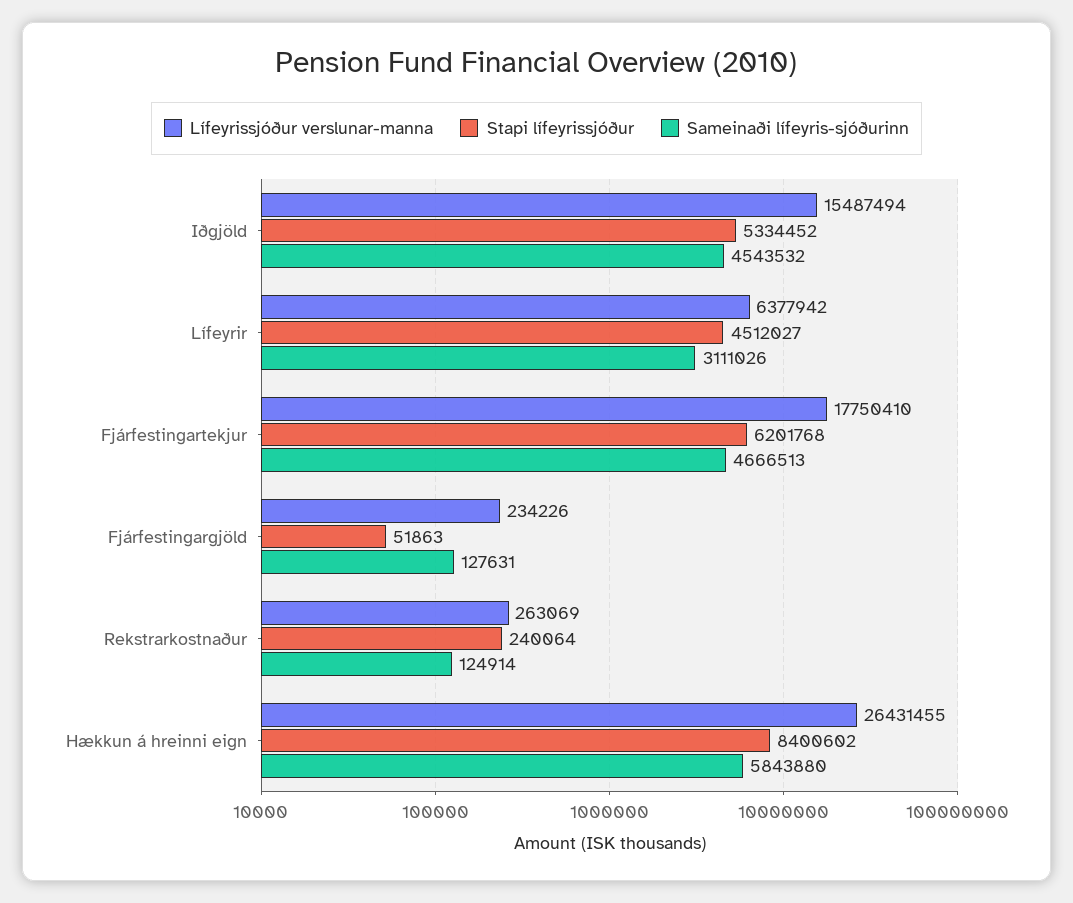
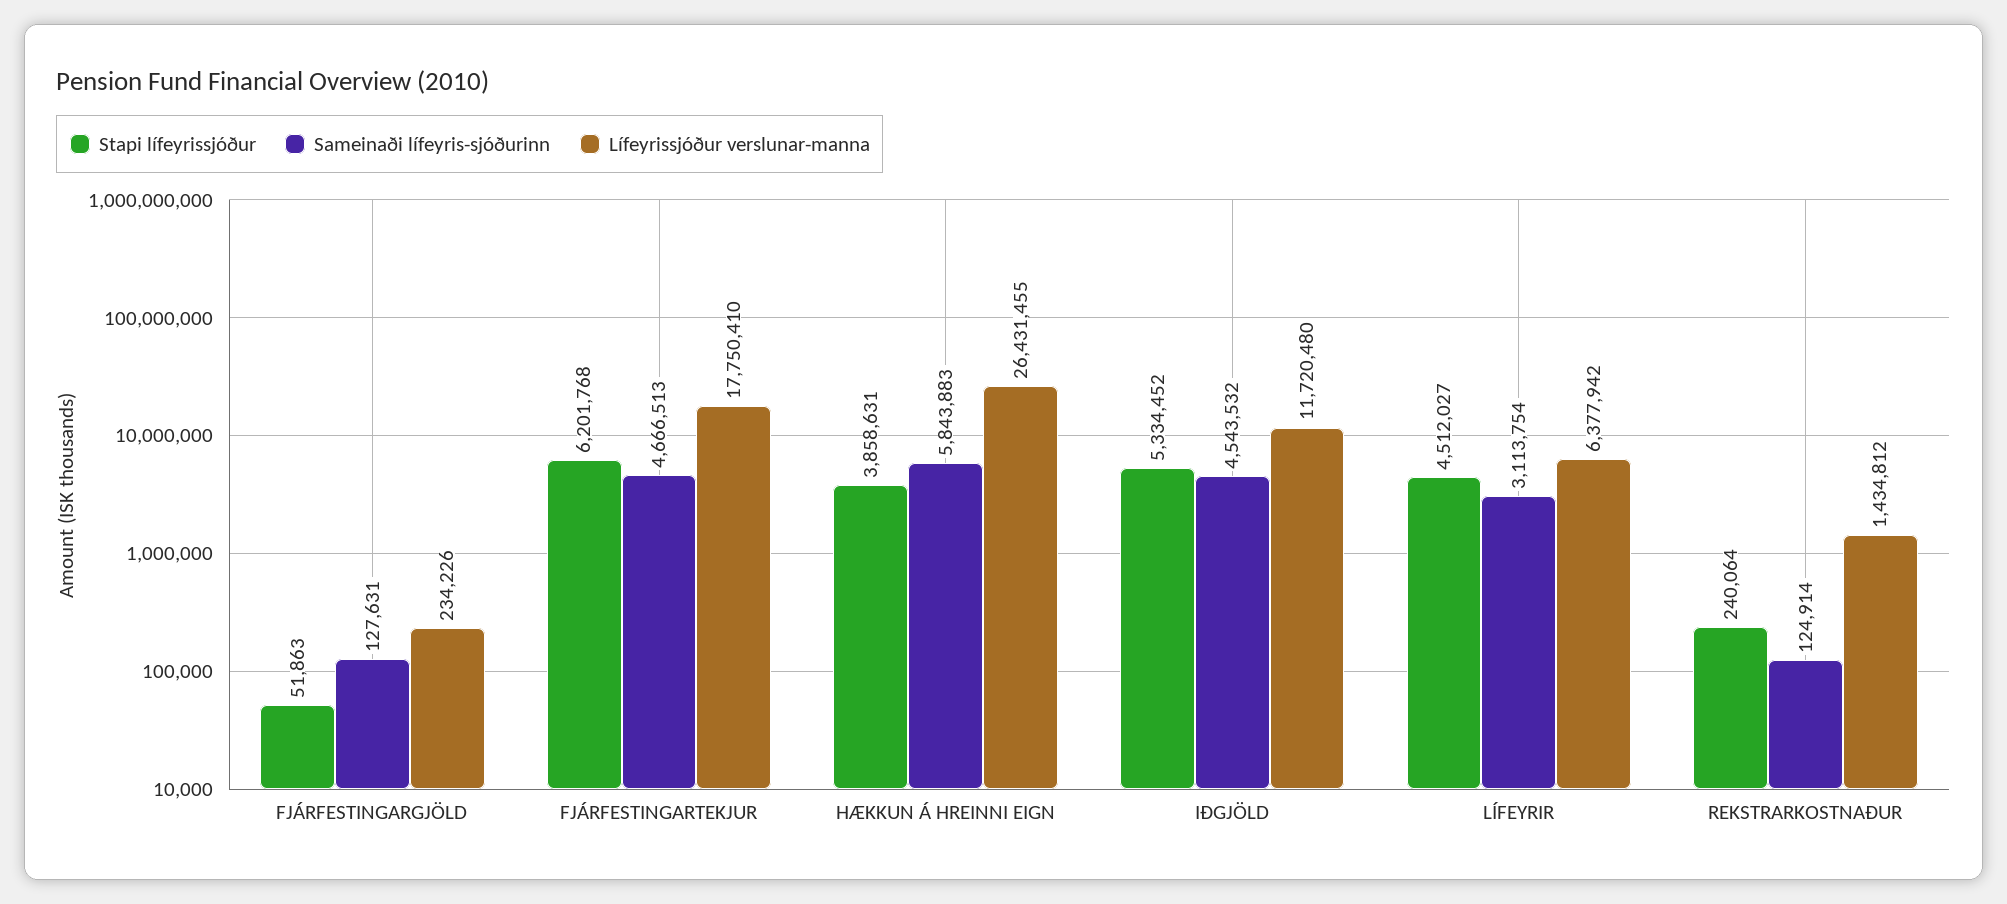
  {
    "Lífeyrissjóður verslunar-manna": {
-     "Iðgjöld": 15487494,
+     "Iðgjöld": 11720480,
      "Lífeyrir": 6377942,
      "Fjárfestingartekjur": 17750410,
      "Fjárfestingargjöld": 234226,
-     "Rekstrarkostnaður": 263069,
+     "Rekstrarkostnaður": 1434812,
      "Hækkun á hreinni eign": 26431455
    },
    "Stapi lífeyrissjóður": {
      "Iðgjöld": 5334452,
      "Lífeyrir": 4512027,
      "Fjárfestingartekjur": 6201768,
      "Fjárfestingargjöld": 51863,
      "Rekstrarkostnaður": 240064,
-     "Hækkun á hreinni eign": 8400602
+     "Hækkun á hreinni eign": 3858631
    },
    "Sameinaði lífeyris-sjóðurinn": {
      "Iðgjöld": 4543532,
-     "Lífeyrir": 3111026,
+     "Lífeyrir": 3113754,
      "Fjárfestingartekjur": 4666513,
      "Fjárfestingargjöld": 127631,
      "Rekstrarkostnaður": 124914,
-     "Hækkun á hreinni eign": 5843880
+     "Hækkun á hreinni eign": 5843883
    }
  }

